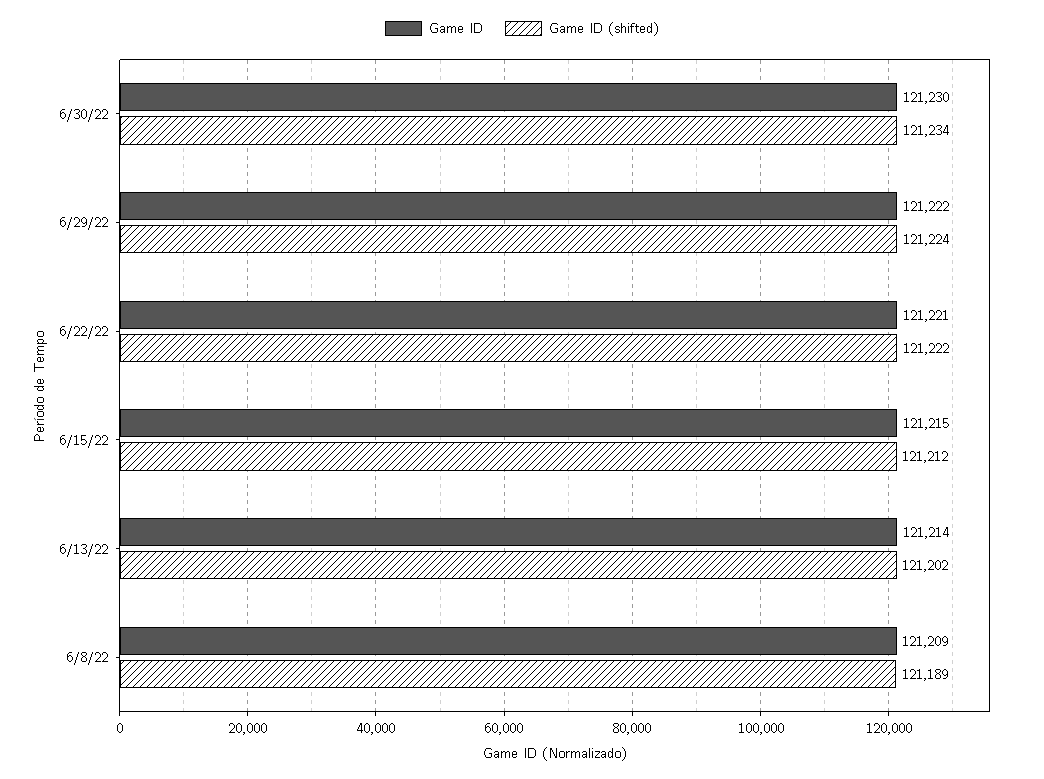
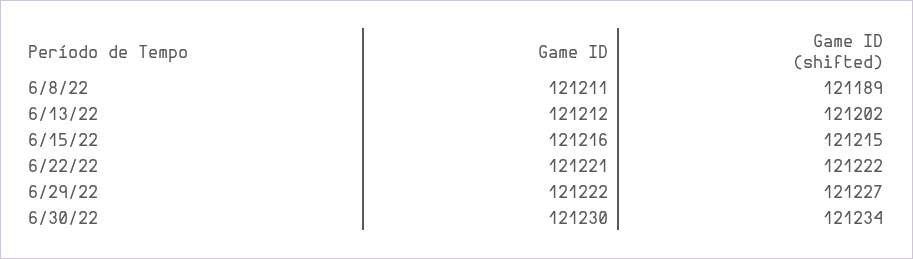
  {
    "Game ID": {
      "6/30/22": 121230,
      "6/29/22": 121222,
      "6/22/22": 121221,
-     "6/15/22": 121215,
+     "6/15/22": 121216,
-     "6/13/22": 121214,
+     "6/13/22": 121212,
-     "6/8/22": 121209
+     "6/8/22": 121211
    },
    "Game ID (shifted)": {
      "6/30/22": 121234,
-     "6/29/22": 121224,
+     "6/29/22": 121227,
      "6/22/22": 121222,
-     "6/15/22": 121212,
+     "6/15/22": 121215,
      "6/13/22": 121202,
      "6/8/22": 121189
    }
  }

